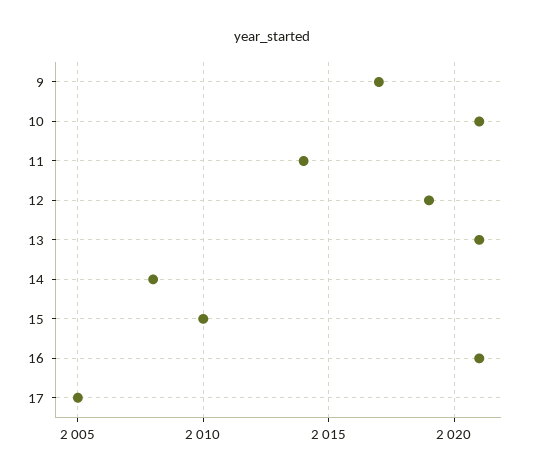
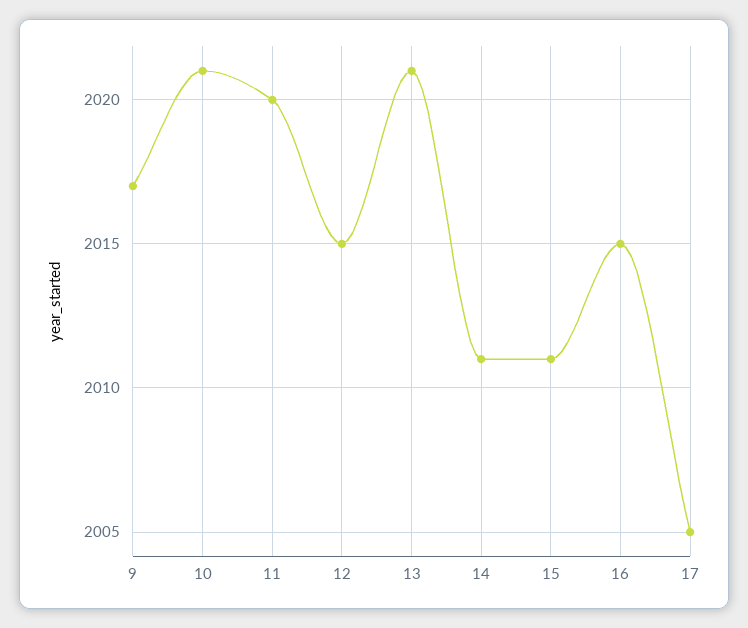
  {
    "9": 2017,
    "10": 2021,
-   "11": 2014,
+   "11": 2020,
-   "12": 2019,
+   "12": 2015,
    "13": 2021,
-   "14": 2008,
+   "14": 2011,
-   "15": 2010,
+   "15": 2011,
-   "16": 2021,
+   "16": 2015,
    "17": 2005
  }

